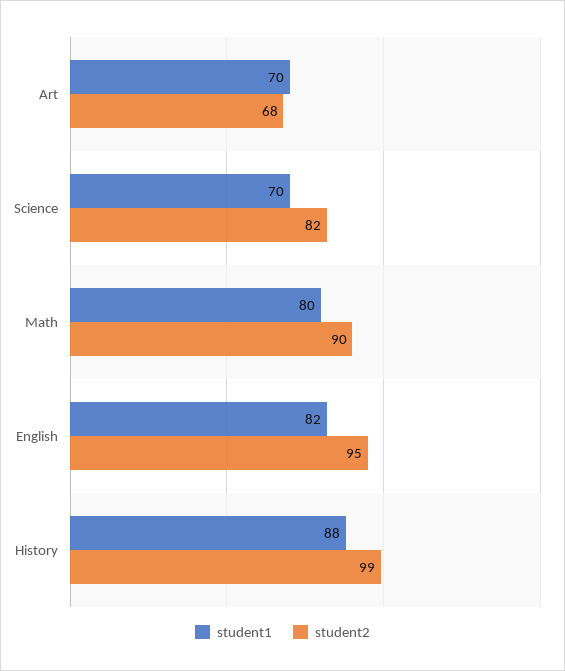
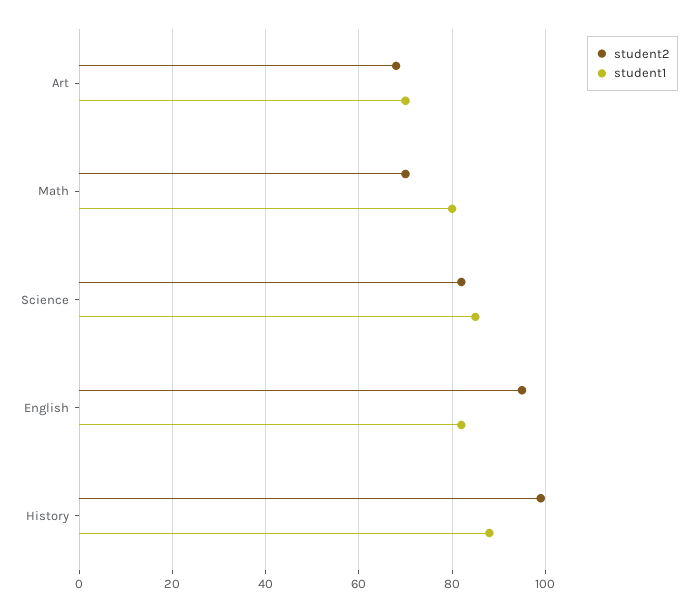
  {
    "student1": {
      "Art": 70,
-     "Science": 70,
+     "Science": 85,
      "Math": 80,
      "English": 82,
      "History": 88
    },
    "student2": {
      "Art": 68,
      "Science": 82,
-     "Math": 90,
+     "Math": 70,
      "English": 95,
      "History": 99
    }
  }

